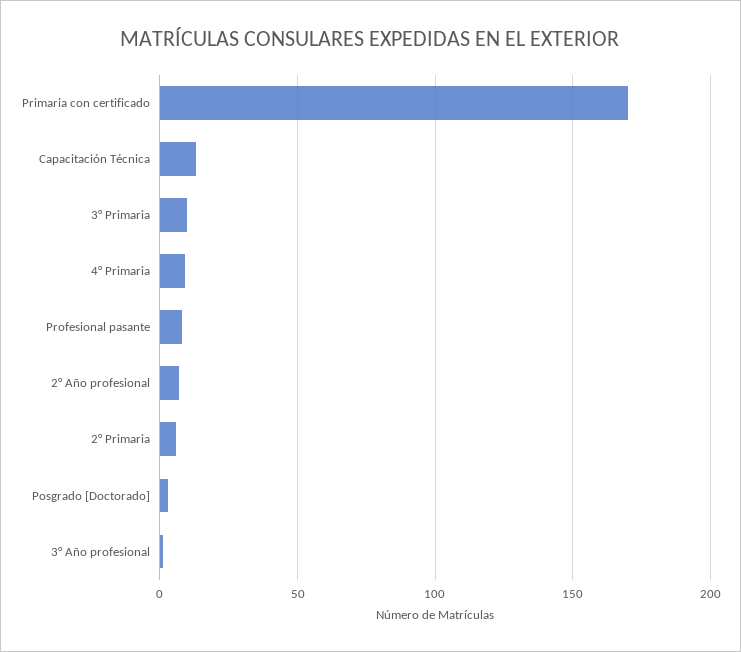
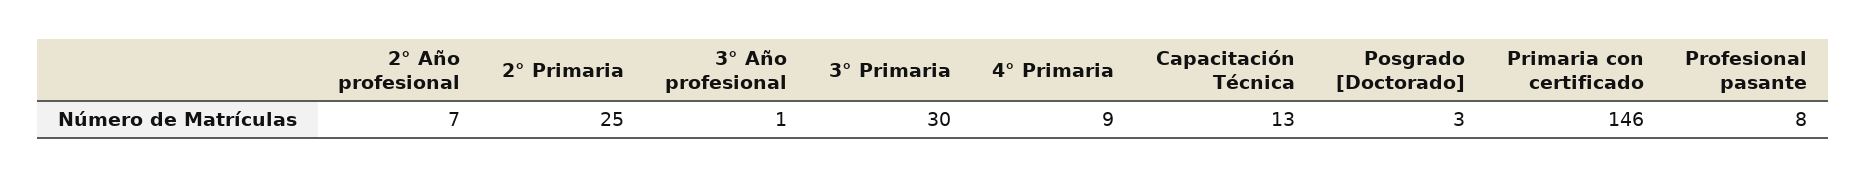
  {
-   "Primaria con certificado": 170,
+   "Primaria con certificado": 146,
    "Capacitación Técnica": 13,
-   "3° Primaria": 10,
+   "3° Primaria": 30,
    "4° Primaria": 9,
    "Profesional pasante": 8,
    "2° Año profesional": 7,
-   "2° Primaria": 5,
+   "2° Primaria": 25,
    "Posgrado [Doctorado]": 3,
    "3° Año profesional": 1
  }

